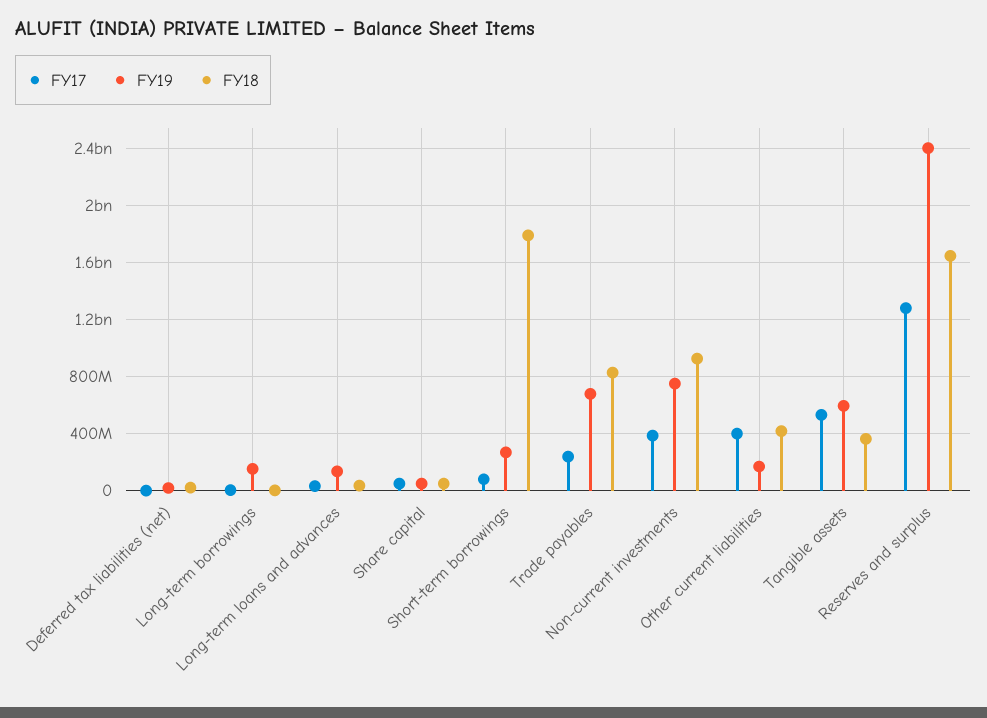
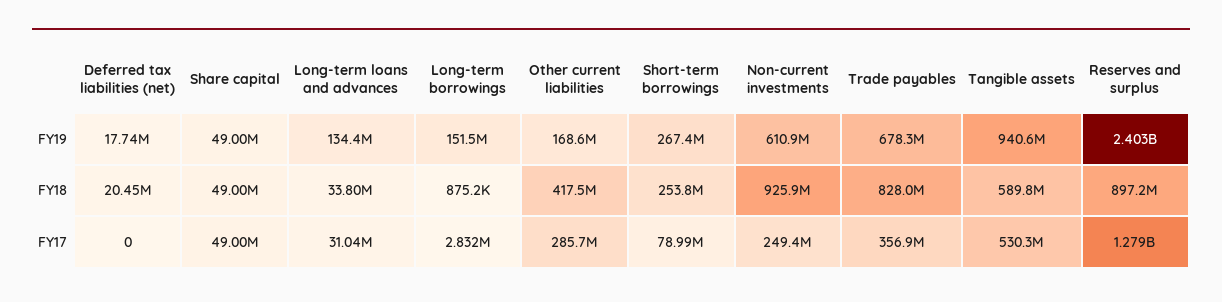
  {
    "FY17": {
      "Deferred tax liabilities (net)": 0,
      "Long-term borrowings": 2832000,
      "Long-term loans and advances": 31040000,
      "Share capital": 49000000,
      "Short-term borrowings": 78990000,
-     "Trade payables": 250000000,
+     "Trade payables": 356900000,
-     "Non-current investments": 400000000,
+     "Non-current investments": 249400000,
-     "Other current liabilities": 400000000,
+     "Other current liabilities": 285700000,
      "Tangible assets": 530300000,
      "Reserves and surplus": 1279000000
    },
    "FY19": {
      "Deferred tax liabilities (net)": 17740000,
      "Long-term borrowings": 151500000,
      "Long-term loans and advances": 134400000,
      "Share capital": 49000000,
      "Short-term borrowings": 267400000,
      "Trade payables": 678300000,
-     "Non-current investments": 750000000,
+     "Non-current investments": 610900000,
      "Other current liabilities": 168600000,
-     "Tangible assets": 600000000,
+     "Tangible assets": 940600000,
      "Reserves and surplus": 2403000000
    },
    "FY18": {
      "Deferred tax liabilities (net)": 20450000,
      "Long-term borrowings": 875200,
      "Long-term loans and advances": 33800000,
      "Share capital": 49000000,
-     "Short-term borrowings": 1800000000,
+     "Short-term borrowings": 253800000,
      "Trade payables": 828000000,
      "Non-current investments": 925900000,
      "Other current liabilities": 417500000,
-     "Tangible assets": 350000000,
+     "Tangible assets": 589800000,
-     "Reserves and surplus": 1650000000
+     "Reserves and surplus": 897200000
    }
  }

